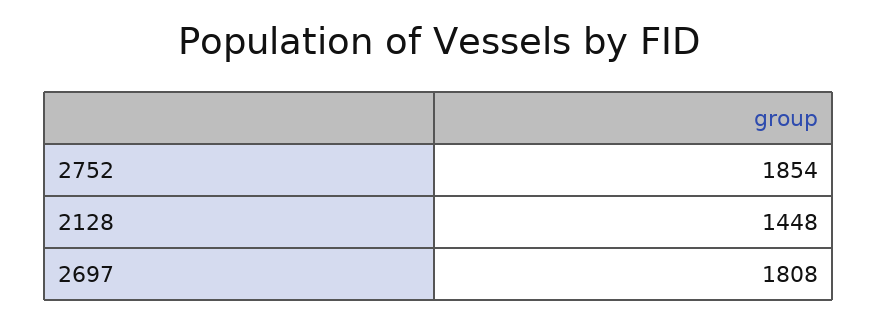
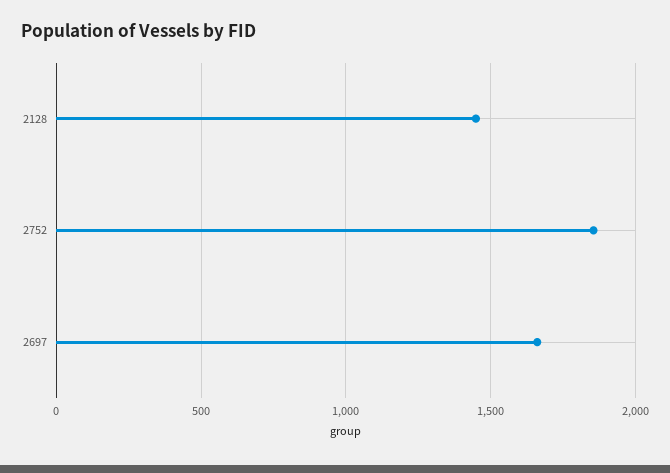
  {
    "2752": 1854,
    "2128": 1448,
-   "2697": 1808
+   "2697": 1650
  }

